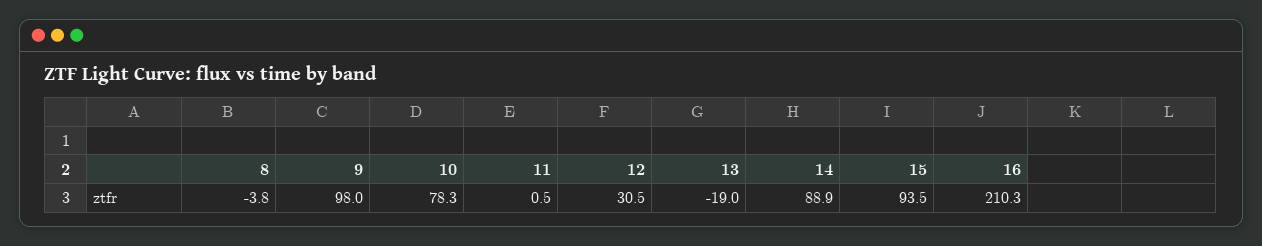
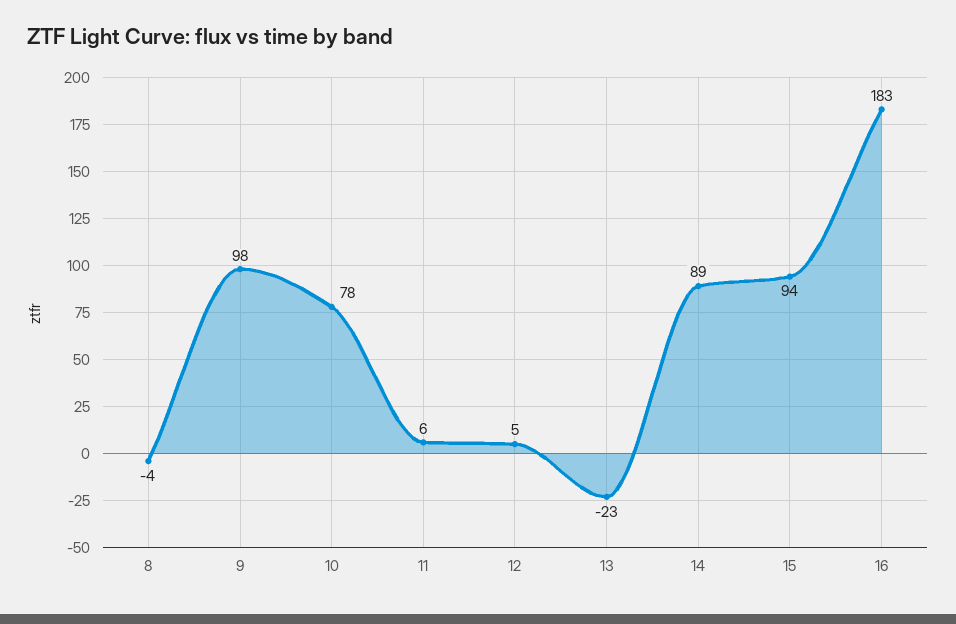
  {
    "8": -3.8,
    "9": 98,
    "10": 78.3,
-   "11": 0.5,
+   "11": 6,
-   "12": 30.5,
+   "12": 5,
-   "13": -19,
+   "13": -23,
    "14": 88.9,
    "15": 93.5,
-   "16": 210.3
+   "16": 183
  }

